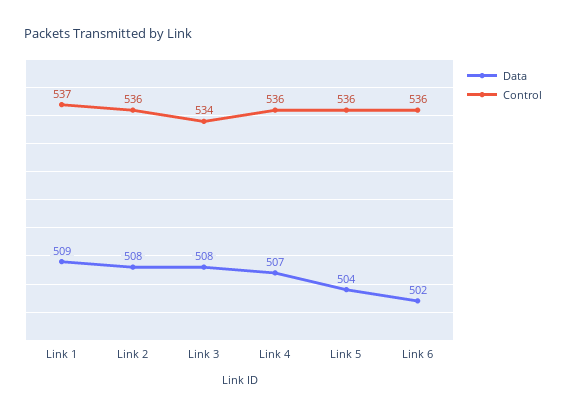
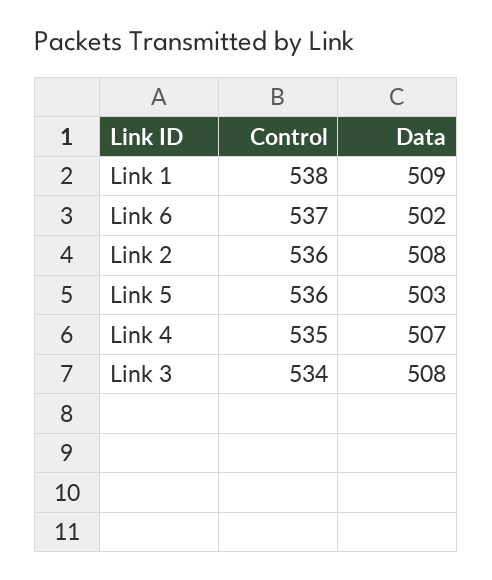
  {
    "Data": {
      "Link 1": 509,
      "Link 2": 508,
      "Link 3": 508,
      "Link 4": 507,
-     "Link 5": 504,
+     "Link 5": 503,
      "Link 6": 502
    },
    "Control": {
-     "Link 1": 537,
+     "Link 1": 538,
      "Link 2": 536,
      "Link 3": 534,
-     "Link 4": 536,
+     "Link 4": 535,
      "Link 5": 536,
-     "Link 6": 536
+     "Link 6": 537
    }
  }

